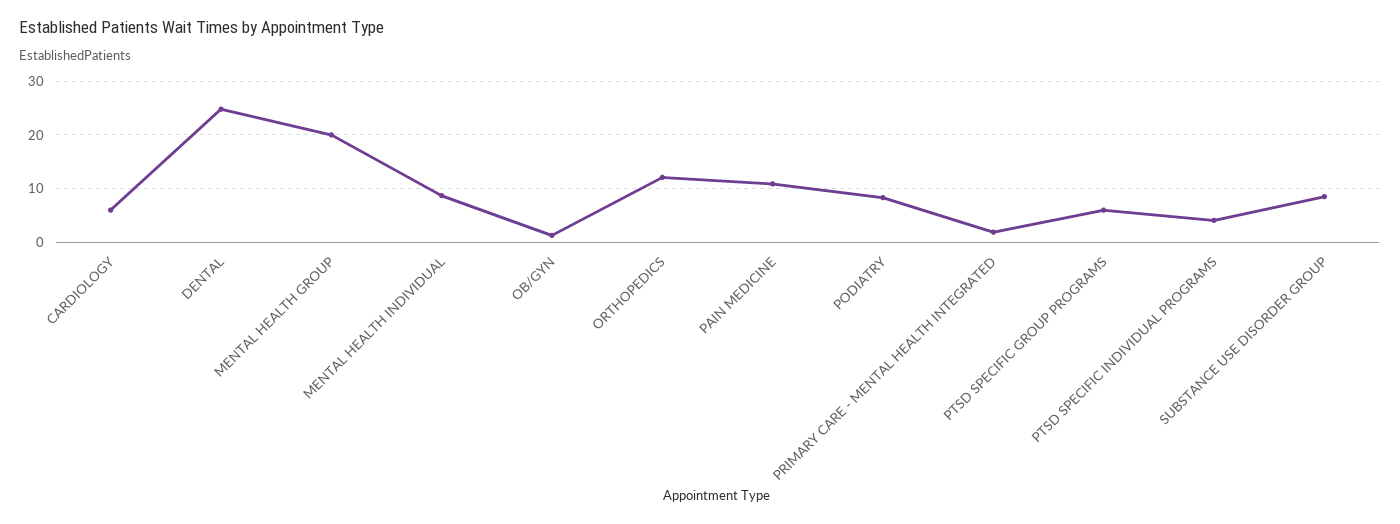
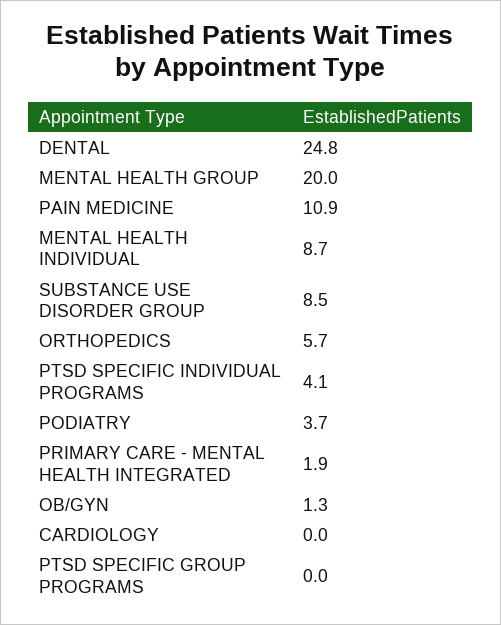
  {
-   "CARDIOLOGY": 6,
+   "CARDIOLOGY": 0,
    "DENTAL": 24.8,
    "MENTAL HEALTH GROUP": 20,
    "MENTAL HEALTH INDIVIDUAL": 8.7,
    "OB/GYN": 1.3,
-   "ORTHOPEDICS": 12,
+   "ORTHOPEDICS": 5.7,
    "PAIN MEDICINE": 10.9,
-   "PODIATRY": 8,
+   "PODIATRY": 3.7,
    "PRIMARY CARE - MENTAL HEALTH INTEGRATED": 1.9,
-   "PTSD SPECIFIC GROUP PROGRAMS": 6,
+   "PTSD SPECIFIC GROUP PROGRAMS": 0,
    "PTSD SPECIFIC INDIVIDUAL PROGRAMS": 4.1,
    "SUBSTANCE USE DISORDER GROUP": 8.5
  }

